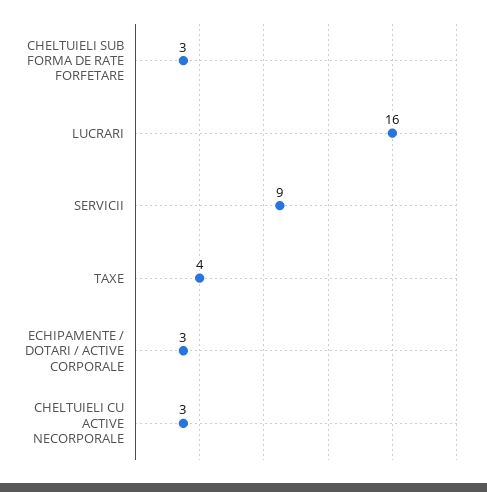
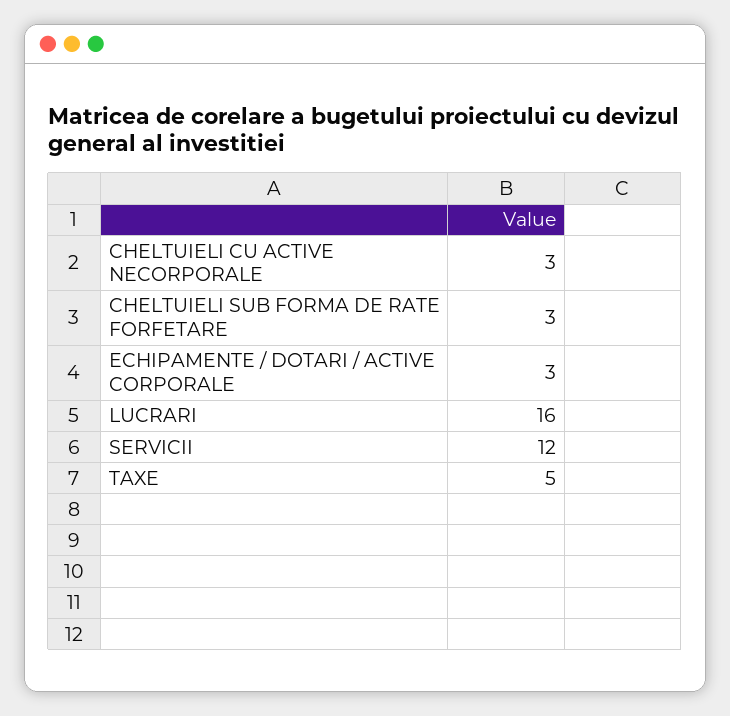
  {
    "CHELTUIELI SUB FORMA DE RATE FORFETARE": 3,
    "LUCRARI": 16,
-   "SERVICII": 9,
+   "SERVICII": 12,
-   "TAXE": 4,
+   "TAXE": 5,
    "ECHIPAMENTE / DOTARI / ACTIVE CORPORALE": 3,
    "CHELTUIELI CU ACTIVE NECORPORALE": 3
  }

